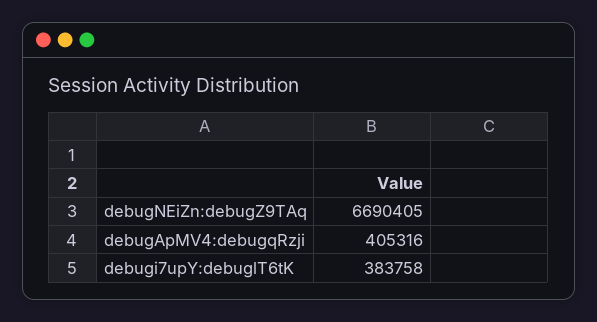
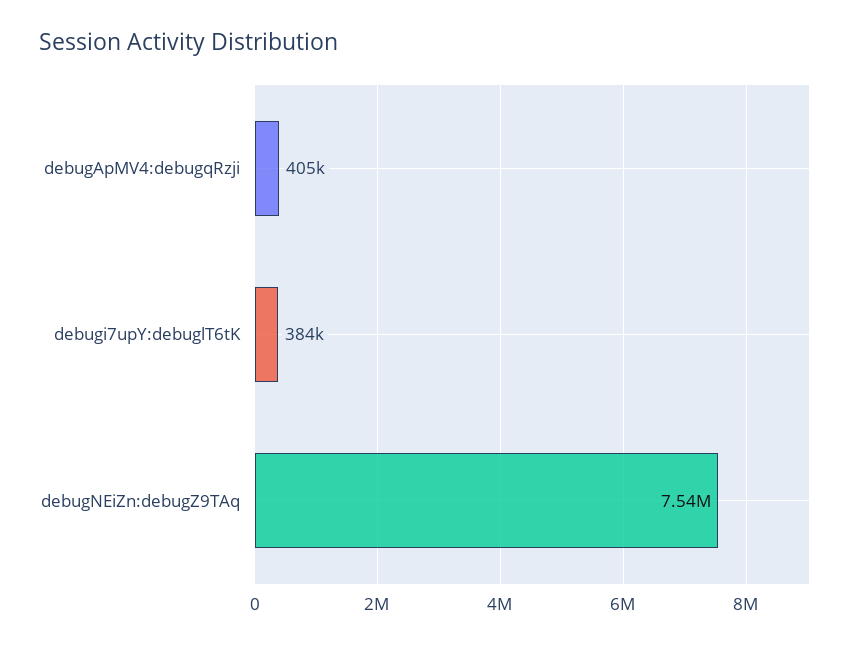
  {
-   "debugNEiZn:debugZ9TAq": 6690405,
+   "debugNEiZn:debugZ9TAq": 7540000,
    "debugApMV4:debugqRzji": 405316,
    "debugi7upY:debuglT6tK": 383758
  }

